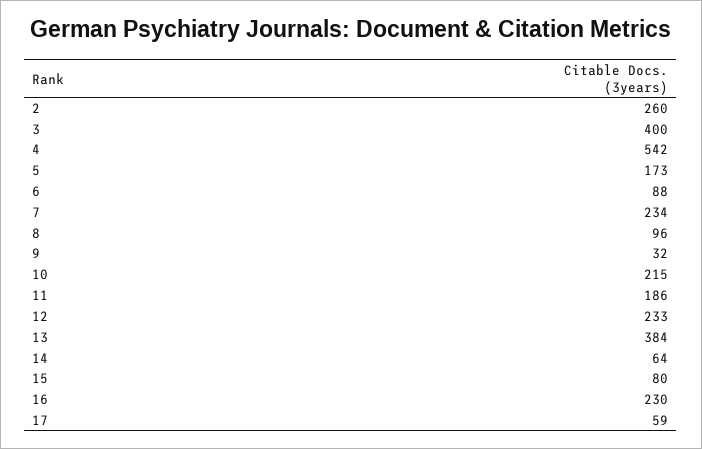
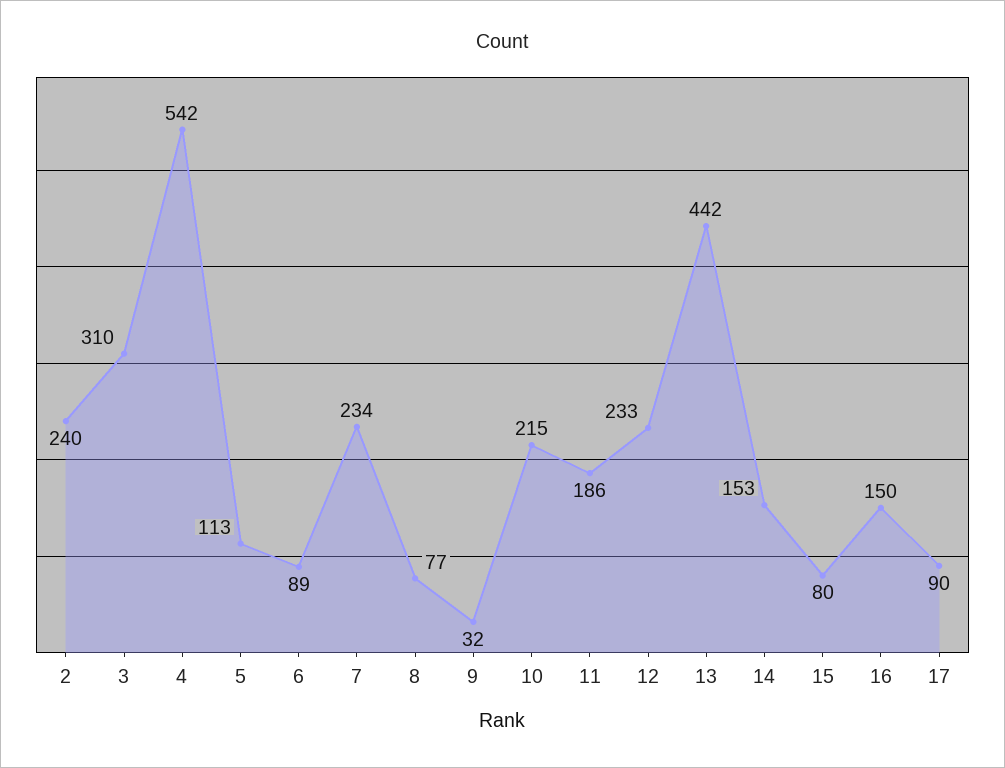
  {
-   "2": 260,
+   "2": 240,
-   "3": 400,
+   "3": 310,
    "4": 542,
-   "5": 173,
+   "5": 113,
-   "6": 88,
+   "6": 89,
    "7": 234,
-   "8": 96,
+   "8": 77,
    "9": 32,
    "10": 215,
    "11": 186,
    "12": 233,
-   "13": 384,
+   "13": 442,
-   "14": 64,
+   "14": 153,
    "15": 80,
-   "16": 230,
+   "16": 150,
-   "17": 59
+   "17": 90
  }

